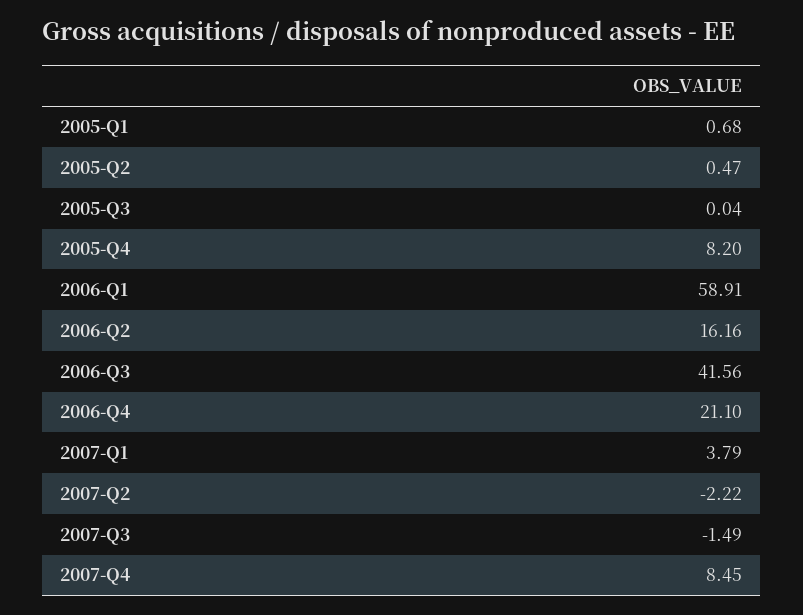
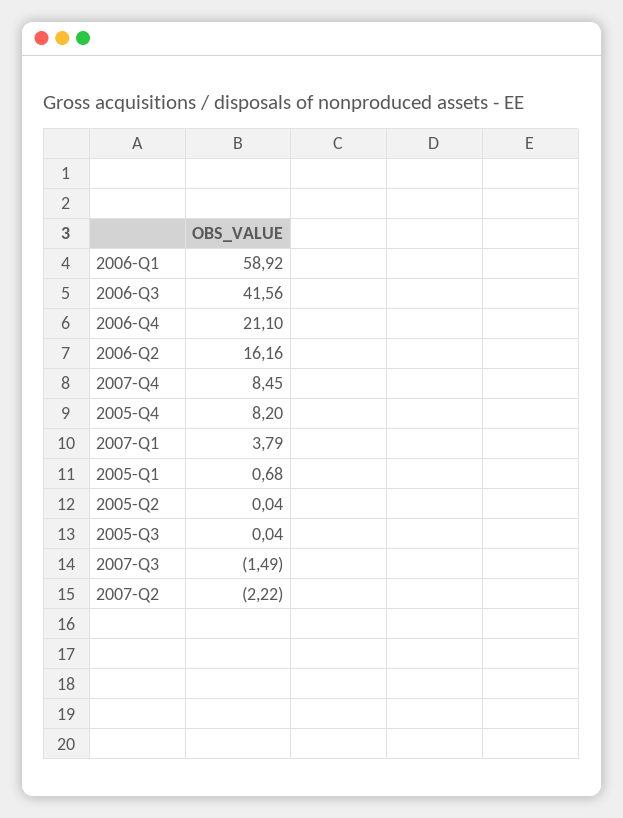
  {
    "2005-Q1": 0.68,
-   "2005-Q2": 0.47,
+   "2005-Q2": 0.04,
    "2005-Q3": 0.04,
    "2005-Q4": 8.2,
-   "2006-Q1": 58.91,
+   "2006-Q1": 58.92,
    "2006-Q2": 16.16,
    "2006-Q3": 41.56,
    "2006-Q4": 21.1,
    "2007-Q1": 3.79,
    "2007-Q2": -2.22,
    "2007-Q3": -1.49,
    "2007-Q4": 8.45
  }

